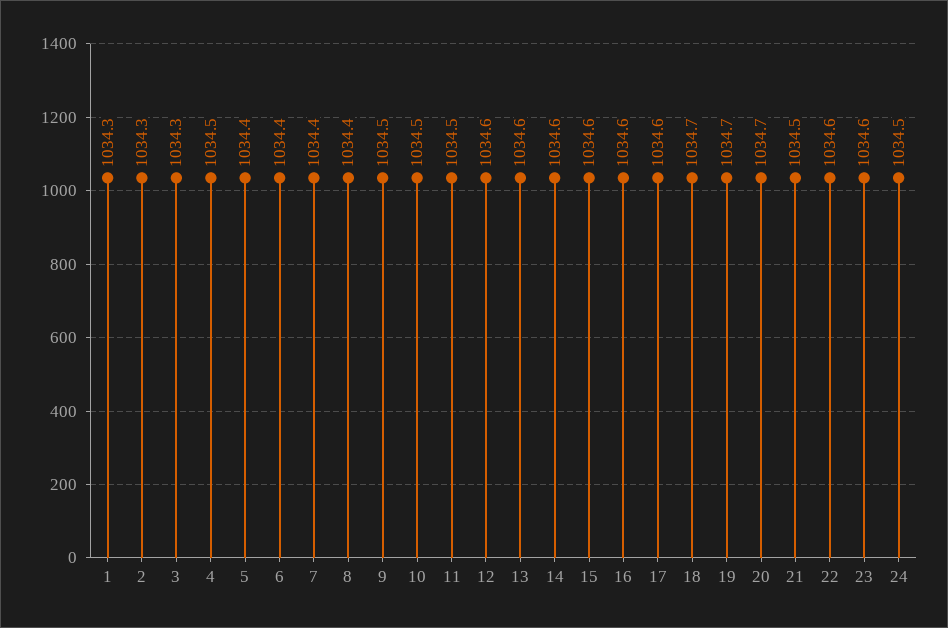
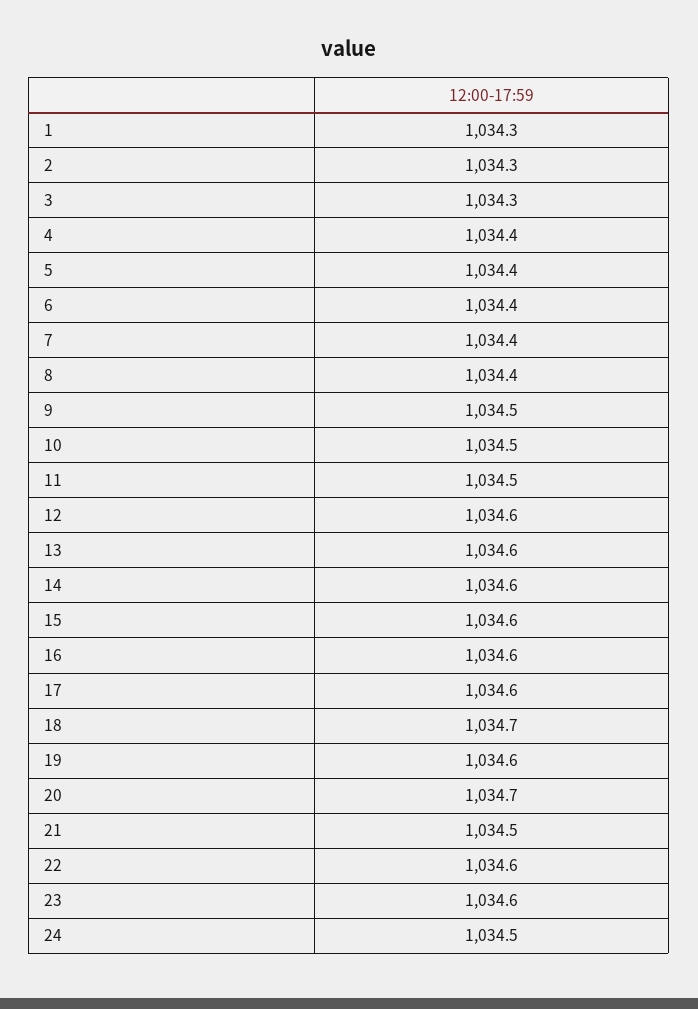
  {
    "1": 1034.3,
    "2": 1034.3,
    "3": 1034.3,
-   "4": 1034.5,
+   "4": 1034.4,
    "5": 1034.4,
    "6": 1034.4,
    "7": 1034.4,
    "8": 1034.4,
    "9": 1034.5,
    "10": 1034.5,
    "11": 1034.5,
    "12": 1034.6,
    "13": 1034.6,
    "14": 1034.6,
    "15": 1034.6,
    "16": 1034.6,
    "17": 1034.6,
    "18": 1034.7,
-   "19": 1034.7,
+   "19": 1034.6,
    "20": 1034.7,
    "21": 1034.5,
    "22": 1034.6,
    "23": 1034.6,
    "24": 1034.5
  }

